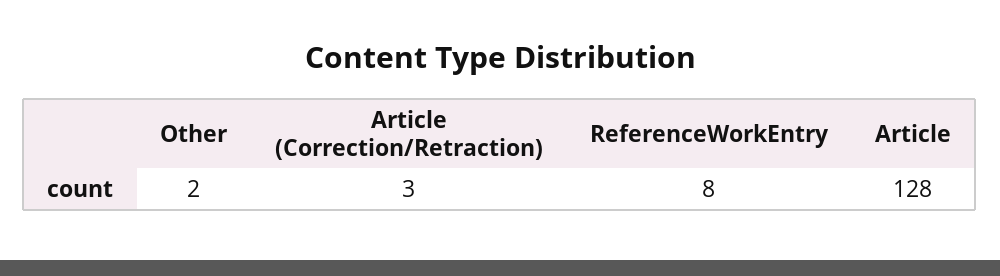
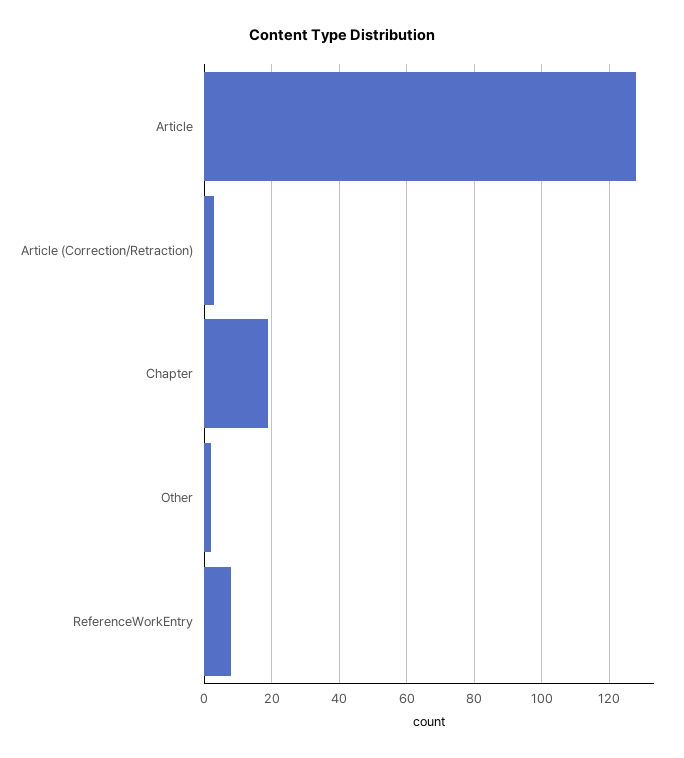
  {
    "Other": 2,
    "Article (Correction/Retraction)": 3,
    "ReferenceWorkEntry": 8,
-   "Article": 128
+   "Article": 128,
+   "Chapter": 20
  }

